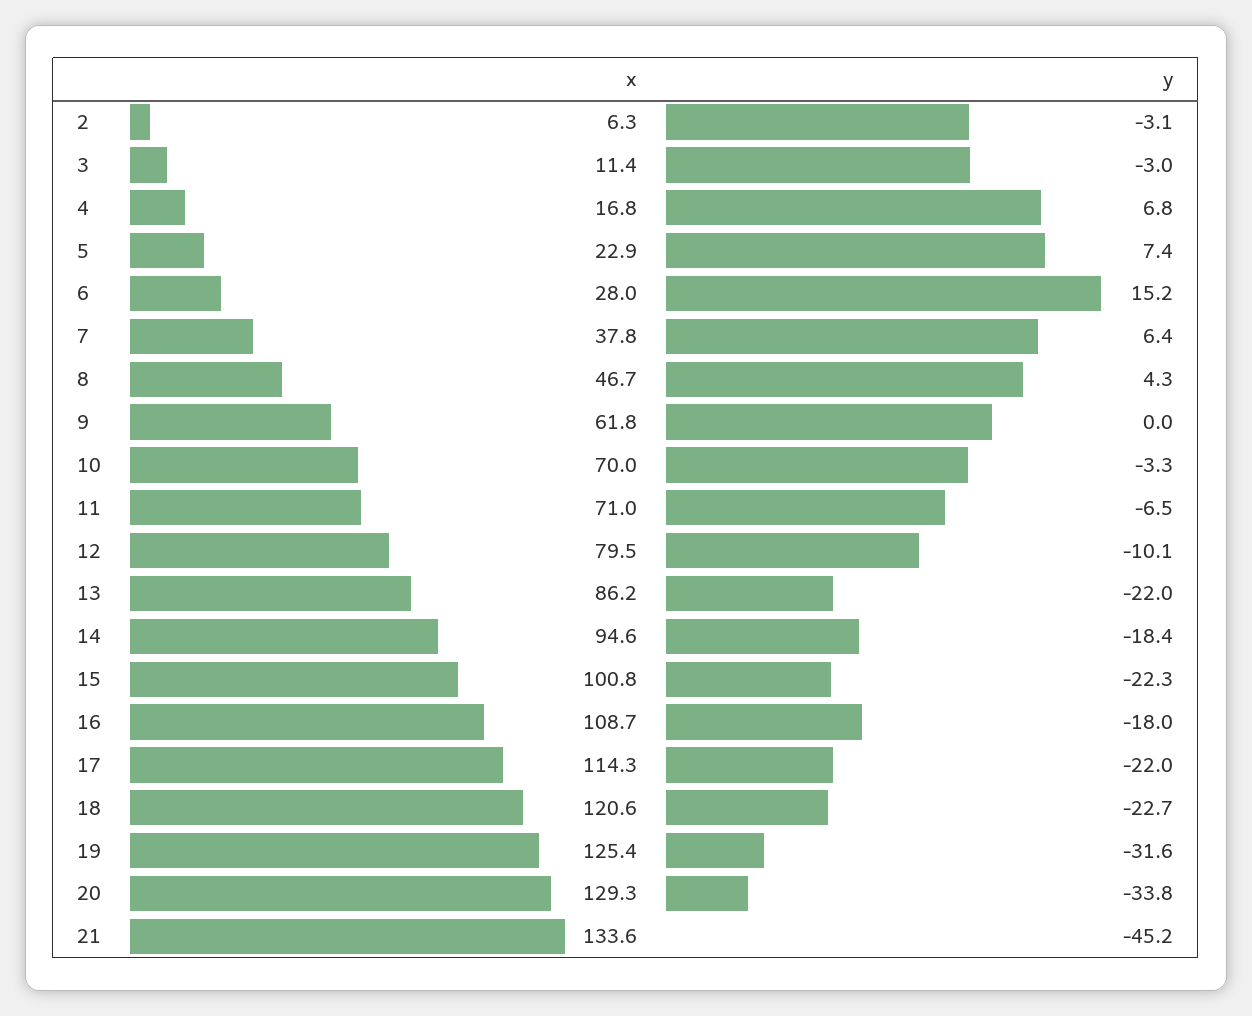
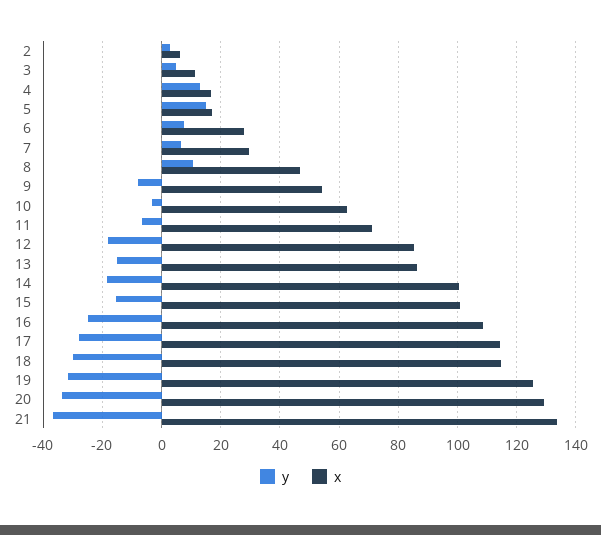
  {
    "x": {
      "2": 6.3,
      "3": 11.4,
      "4": 16.8,
-     "5": 22.9,
+     "5": 17.5,
      "6": 28,
-     "7": 37.8,
+     "7": 30,
      "8": 46.7,
-     "9": 61.8,
+     "9": 55,
-     "10": 70,
+     "10": 62.5,
      "11": 71,
-     "12": 79.5,
+     "12": 85,
      "13": 86.2,
-     "14": 94.6,
+     "14": 100,
      "15": 100.8,
      "16": 108.7,
      "17": 114.3,
-     "18": 120.6,
+     "18": 115,
      "19": 125.4,
      "20": 129.3,
      "21": 133.6
    },
    "y": {
-     "2": -3.1,
+     "2": 2.5,
-     "3": -3,
+     "3": 5,
-     "4": 6.8,
+     "4": 12.5,
-     "5": 7.4,
+     "5": 15,
-     "6": 15.2,
+     "6": 7.5,
      "7": 6.4,
-     "8": 4.3,
+     "8": 10,
-     "9": 0,
+     "9": -7.5,
      "10": -3.3,
      "11": -6.5,
-     "12": -10.1,
+     "12": -17.5,
-     "13": -22,
+     "13": -15,
      "14": -18.4,
-     "15": -22.3,
+     "15": -15,
-     "16": -18,
+     "16": -25,
-     "17": -22,
+     "17": -27.5,
-     "18": -22.7,
+     "18": -30,
      "19": -31.6,
      "20": -33.8,
-     "21": -45.2
+     "21": -37.5
    }
  }

